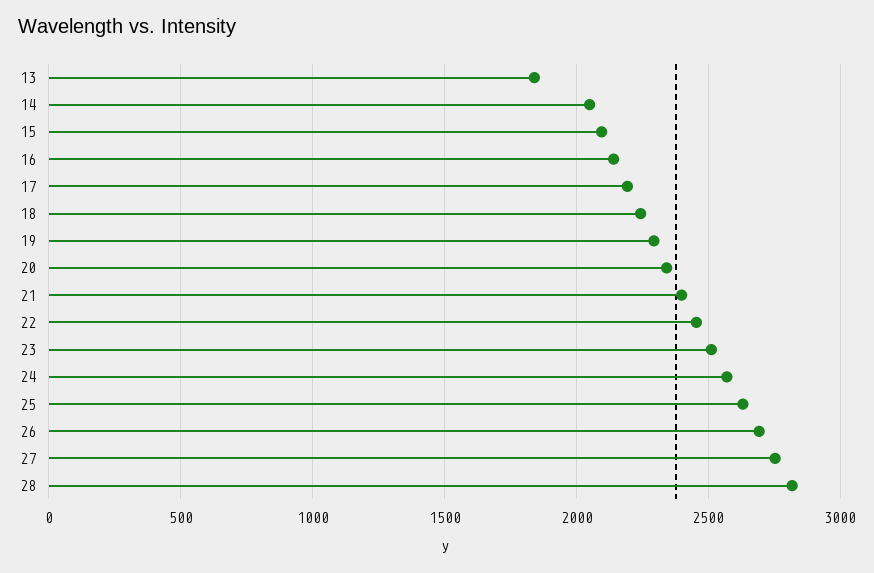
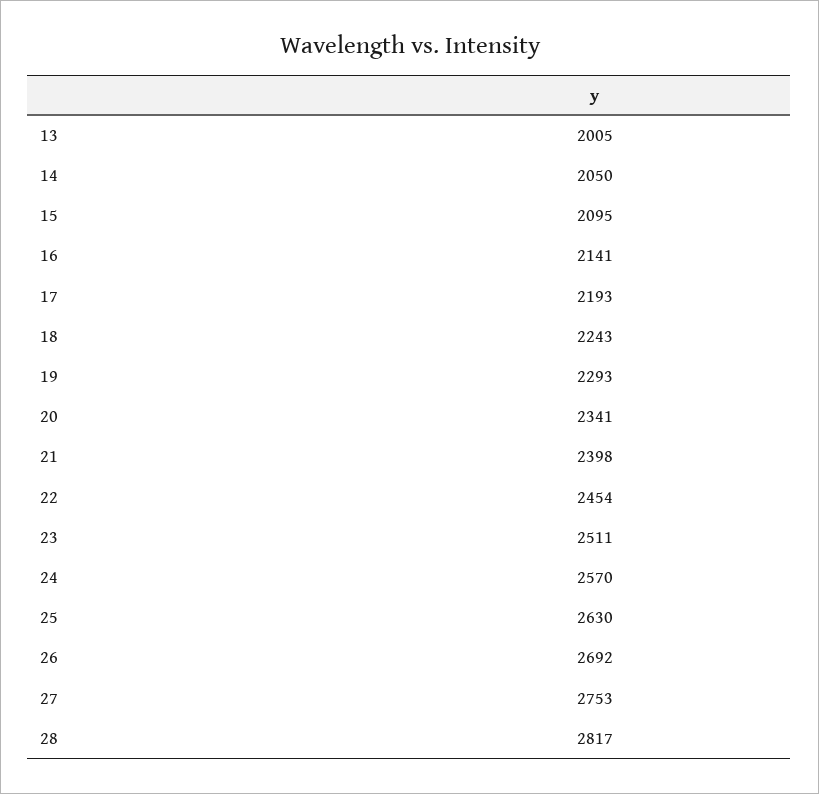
  {
-   "13": 1850,
+   "13": 2005,
    "14": 2050,
    "15": 2095,
    "16": 2141,
    "17": 2193,
    "18": 2243,
    "19": 2293,
    "20": 2341,
    "21": 2398,
    "22": 2454,
    "23": 2511,
    "24": 2570,
    "25": 2630,
    "26": 2692,
    "27": 2753,
    "28": 2817
  }

